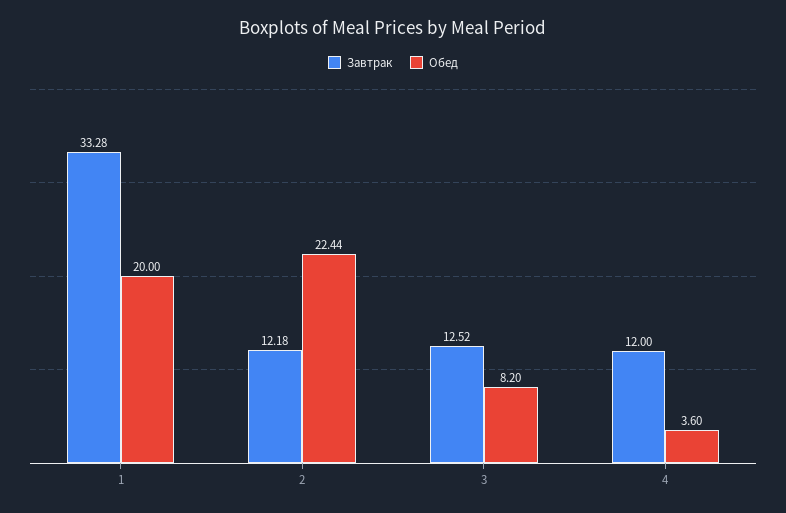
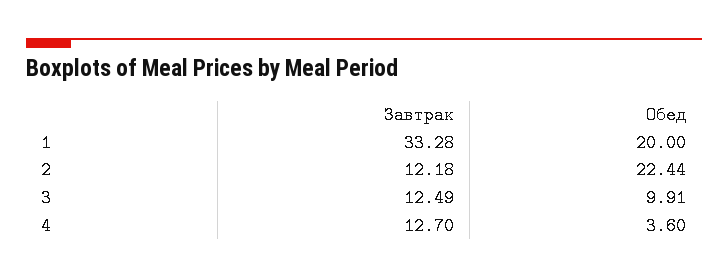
  {
    "Завтрак": {
      "1": 33.28,
      "2": 12.18,
-     "3": 12.52,
+     "3": 12.49,
-     "4": 12
+     "4": 12.7
    },
    "Обед": {
      "1": 20,
      "2": 22.44,
-     "3": 8.2,
+     "3": 9.91,
      "4": 3.6
    }
  }

